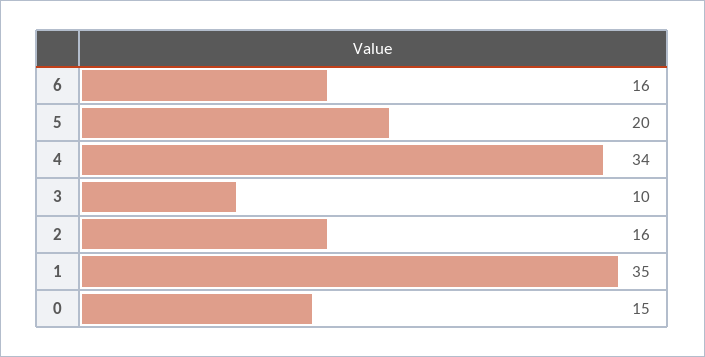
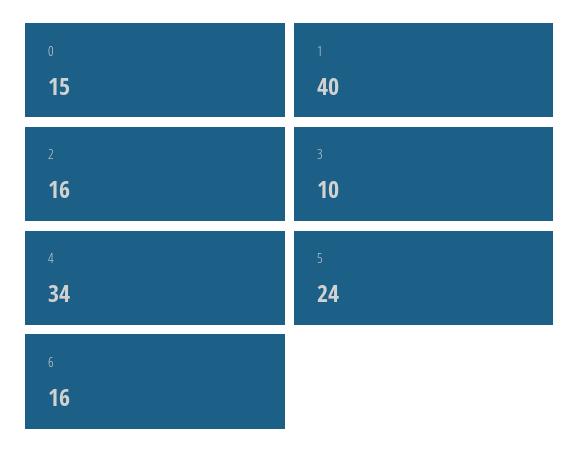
  {
    "6": 16,
-   "5": 20,
+   "5": 24,
    "4": 34,
    "3": 10,
    "2": 16,
-   "1": 35,
+   "1": 40,
    "0": 15
  }

